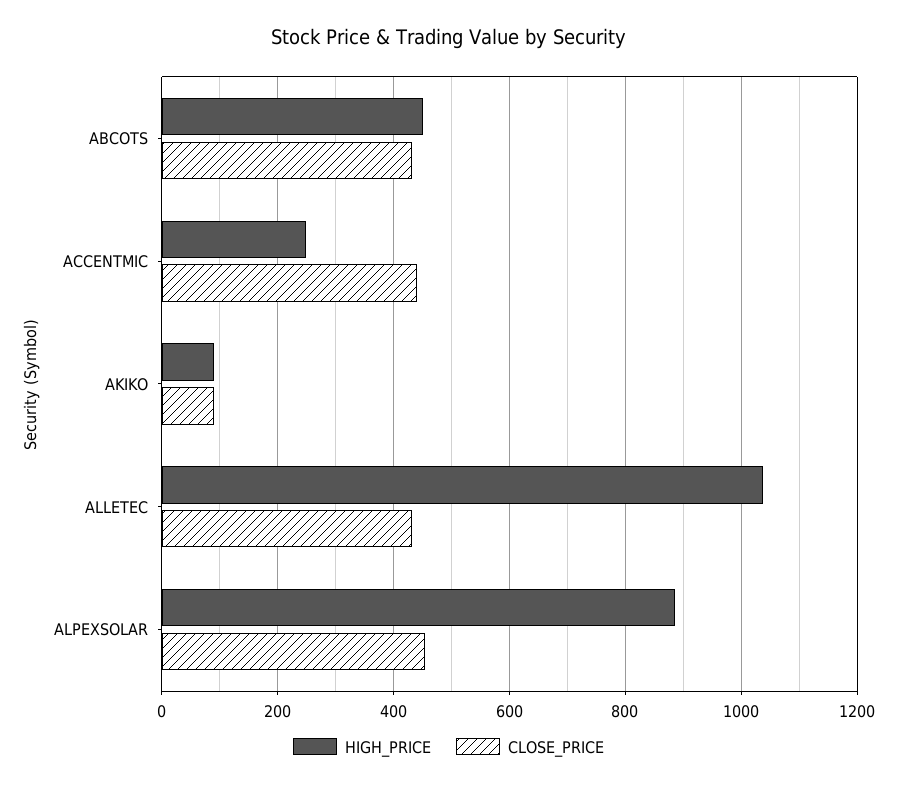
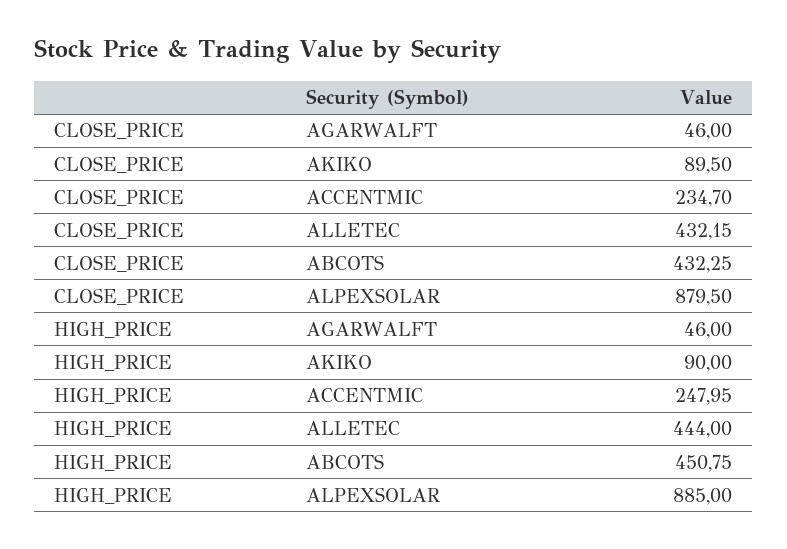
  {
    "HIGH_PRICE": {
      "ABCOTS": 450.75,
      "ACCENTMIC": 247.95,
      "AKIKO": 90,
-     "ALLETEC": 1040,
+     "ALLETEC": 444,
-     "ALPEXSOLAR": 885
+     "ALPEXSOLAR": 885,
+     "AGARWALFT": 46
    },
    "CLOSE_PRICE": {
      "ABCOTS": 432.25,
-     "ACCENTMIC": 440,
+     "ACCENTMIC": 234.7,
      "AKIKO": 89.5,
      "ALLETEC": 432.15,
-     "ALPEXSOLAR": 460
+     "ALPEXSOLAR": 879.5,
+     "AGARWALFT": 46
    }
  }

